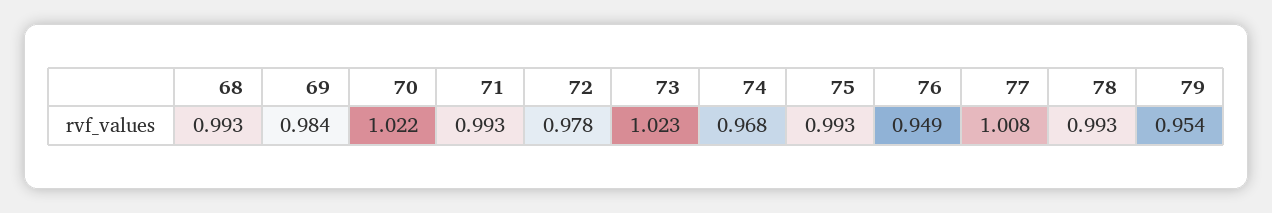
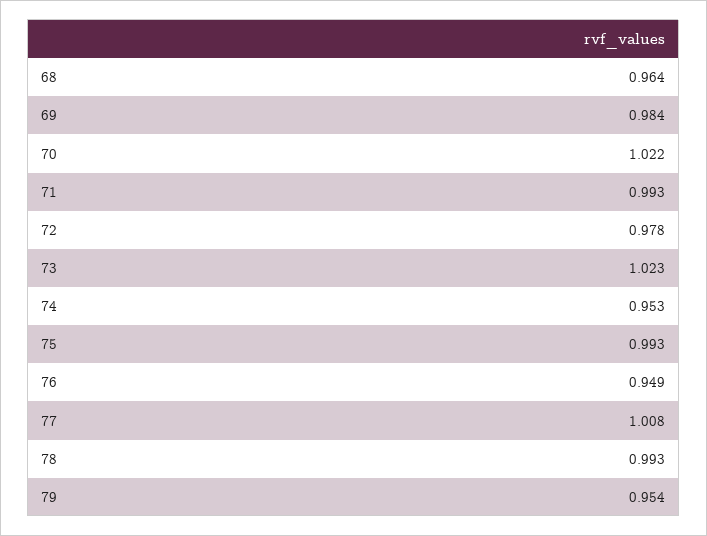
  {
-   "68": 0.993,
+   "68": 0.964,
    "69": 0.984,
    "70": 1.022,
    "71": 0.993,
    "72": 0.978,
    "73": 1.023,
-   "74": 0.968,
+   "74": 0.953,
    "75": 0.993,
    "76": 0.949,
    "77": 1.008,
    "78": 0.993,
    "79": 0.954
  }

